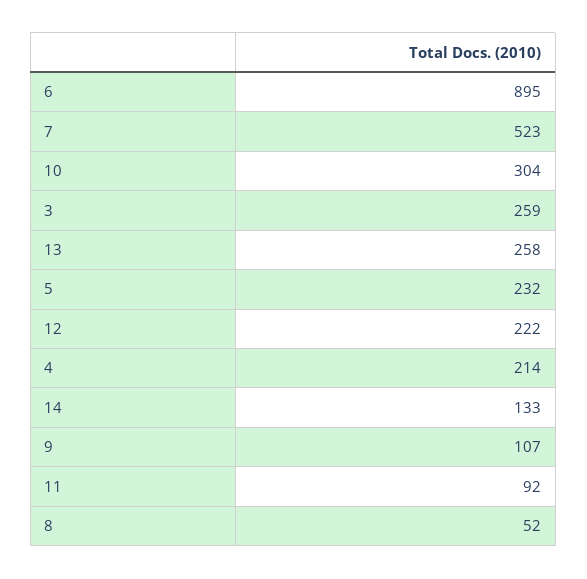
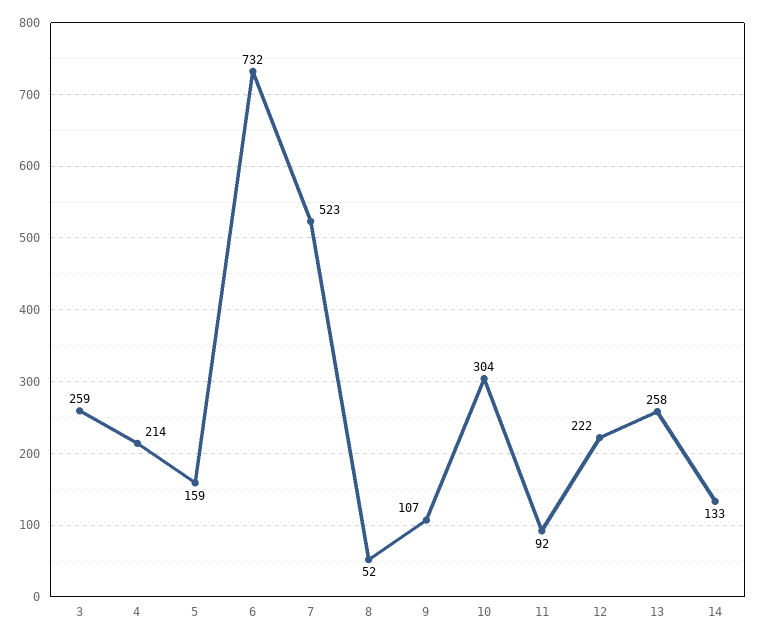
  {
-   "6": 895,
+   "6": 732,
    "7": 523,
    "10": 304,
    "3": 259,
    "13": 258,
-   "5": 232,
+   "5": 159,
    "12": 222,
    "4": 214,
    "14": 133,
    "9": 107,
    "11": 92,
    "8": 52
  }

